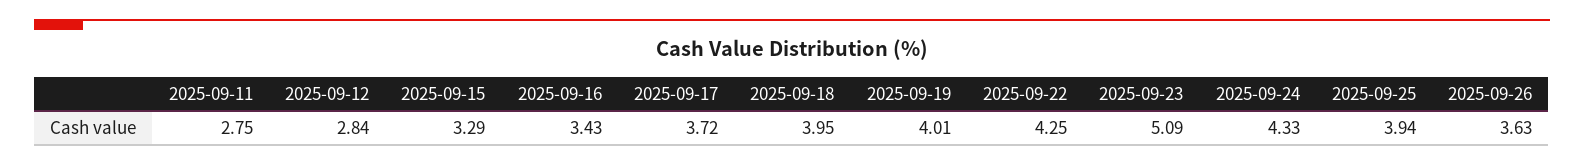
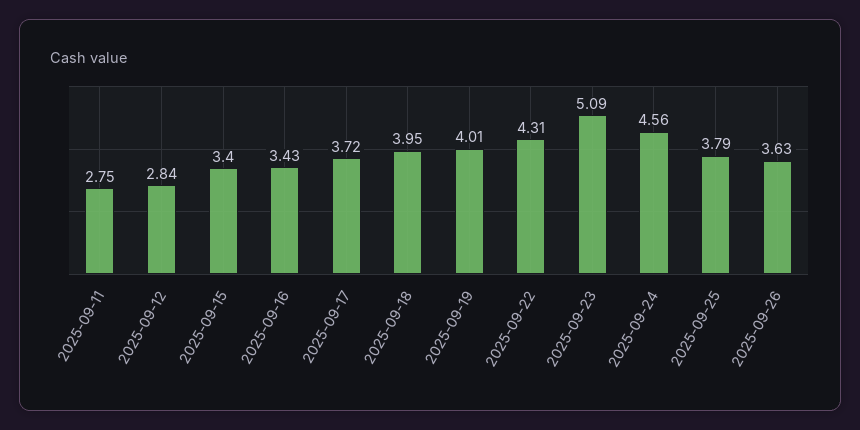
  {
    "2025-09-11": 2.75,
    "2025-09-12": 2.84,
-   "2025-09-15": 3.29,
+   "2025-09-15": 3.4,
    "2025-09-16": 3.43,
    "2025-09-17": 3.72,
    "2025-09-18": 3.95,
    "2025-09-19": 4.01,
-   "2025-09-22": 4.25,
+   "2025-09-22": 4.31,
    "2025-09-23": 5.09,
-   "2025-09-24": 4.33,
+   "2025-09-24": 4.56,
-   "2025-09-25": 3.94,
+   "2025-09-25": 3.79,
    "2025-09-26": 3.63
  }

